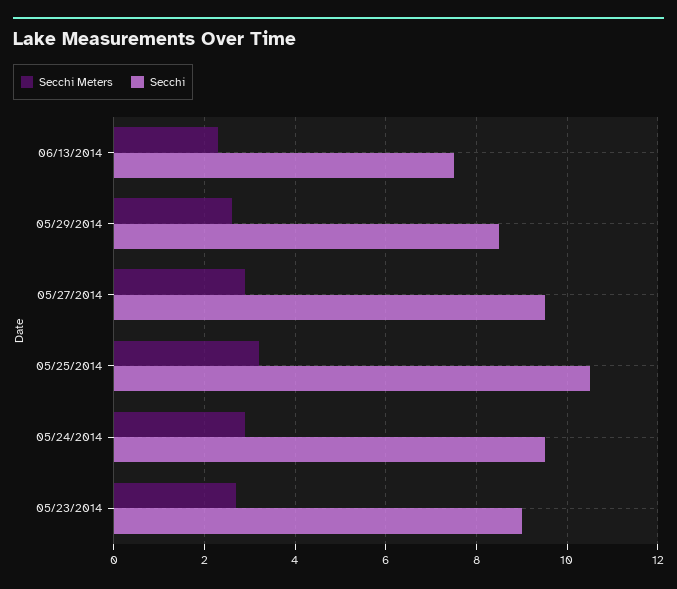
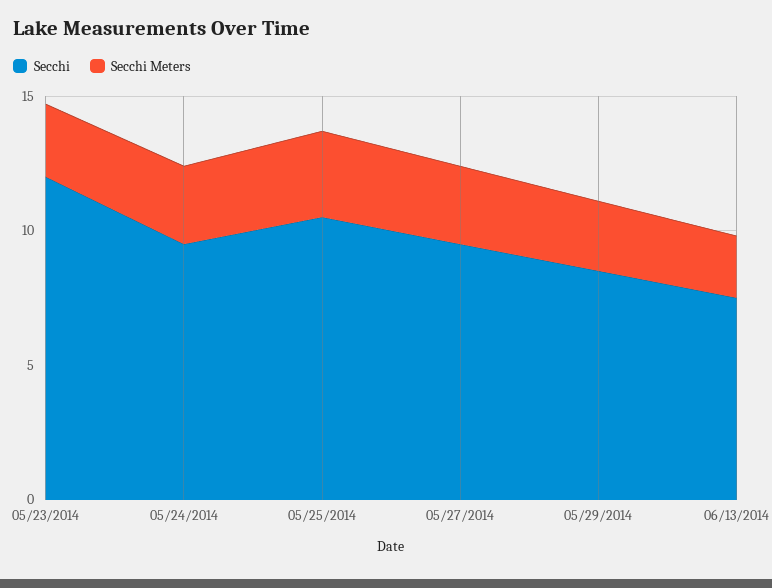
  {
    "Secchi Meters": {
      "06/13/2014": 2.5,
      "05/29/2014": 2.5,
      "05/27/2014": 3,
      "05/25/2014": 3,
      "05/24/2014": 3,
      "05/23/2014": 2.5
    },
    "Secchi": {
      "06/13/2014": 7.5,
      "05/29/2014": 8.5,
      "05/27/2014": 9.5,
      "05/25/2014": 10.5,
      "05/24/2014": 9.5,
-     "05/23/2014": 9
+     "05/23/2014": 12
    }
  }

